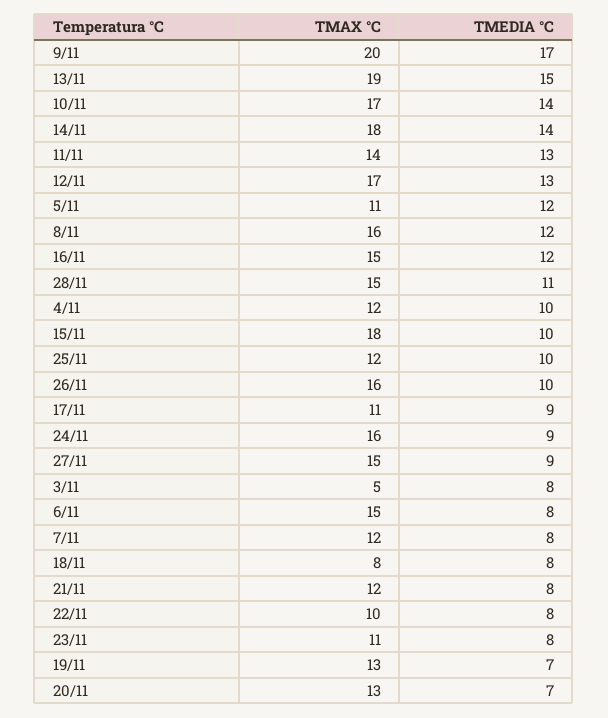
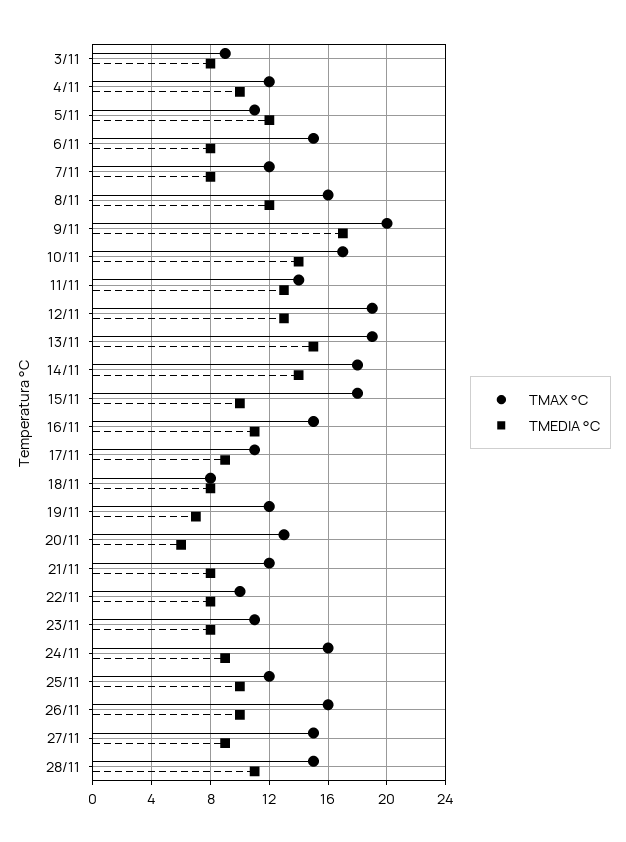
  {
    "TMAX °C": {
      "9/11": 20,
      "13/11": 19,
      "10/11": 17,
      "14/11": 18,
      "11/11": 14,
-     "12/11": 17,
+     "12/11": 19,
      "5/11": 11,
      "8/11": 16,
      "16/11": 15,
      "28/11": 15,
      "4/11": 12,
      "15/11": 18,
      "25/11": 12,
      "26/11": 16,
      "17/11": 11,
      "24/11": 16,
      "27/11": 15,
-     "3/11": 5,
+     "3/11": 9,
      "6/11": 15,
      "7/11": 12,
      "18/11": 8,
      "21/11": 12,
      "22/11": 10,
      "23/11": 11,
-     "19/11": 13,
+     "19/11": 12,
      "20/11": 13
    },
    "TMEDIA °C": {
      "9/11": 17,
      "13/11": 15,
      "10/11": 14,
      "14/11": 14,
      "11/11": 13,
      "12/11": 13,
      "5/11": 12,
      "8/11": 12,
-     "16/11": 12,
+     "16/11": 11,
      "28/11": 11,
      "4/11": 10,
      "15/11": 10,
      "25/11": 10,
      "26/11": 10,
      "17/11": 9,
      "24/11": 9,
      "27/11": 9,
      "3/11": 8,
      "6/11": 8,
      "7/11": 8,
      "18/11": 8,
      "21/11": 8,
      "22/11": 8,
      "23/11": 8,
      "19/11": 7,
-     "20/11": 7
+     "20/11": 6
    }
  }

